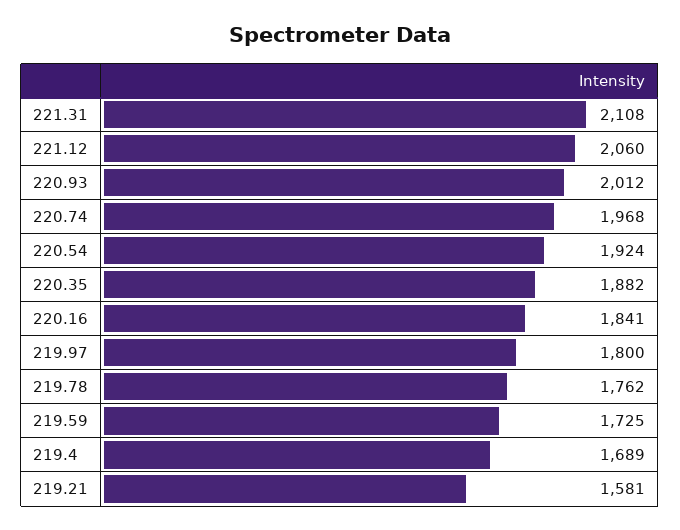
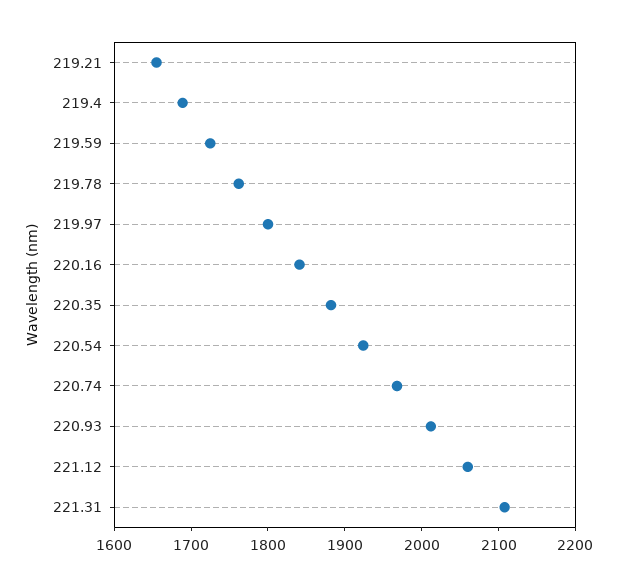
  {
    "221.31": 2108,
    "221.12": 2060,
    "220.93": 2012,
    "220.74": 1968,
    "220.54": 1924,
    "220.35": 1882,
    "220.16": 1841,
    "219.97": 1800,
    "219.78": 1762,
    "219.59": 1725,
    "219.4": 1689,
-   "219.21": 1581
+   "219.21": 1660
  }

